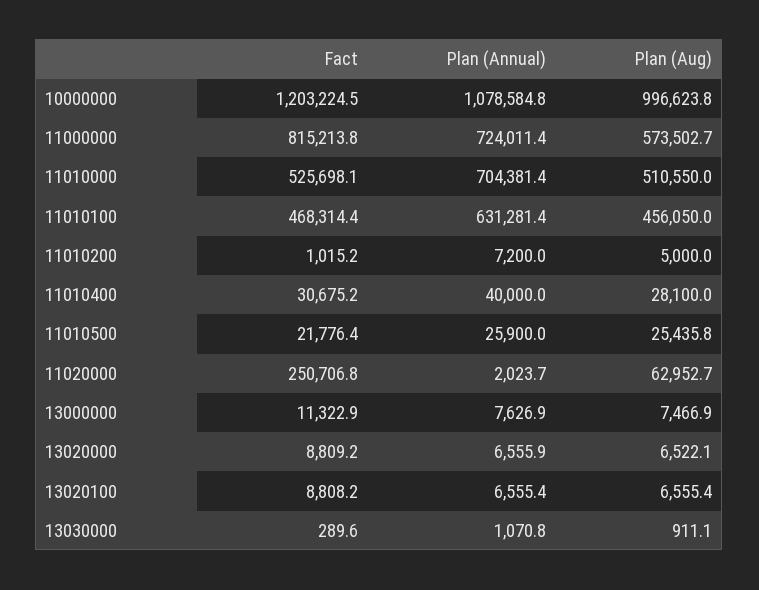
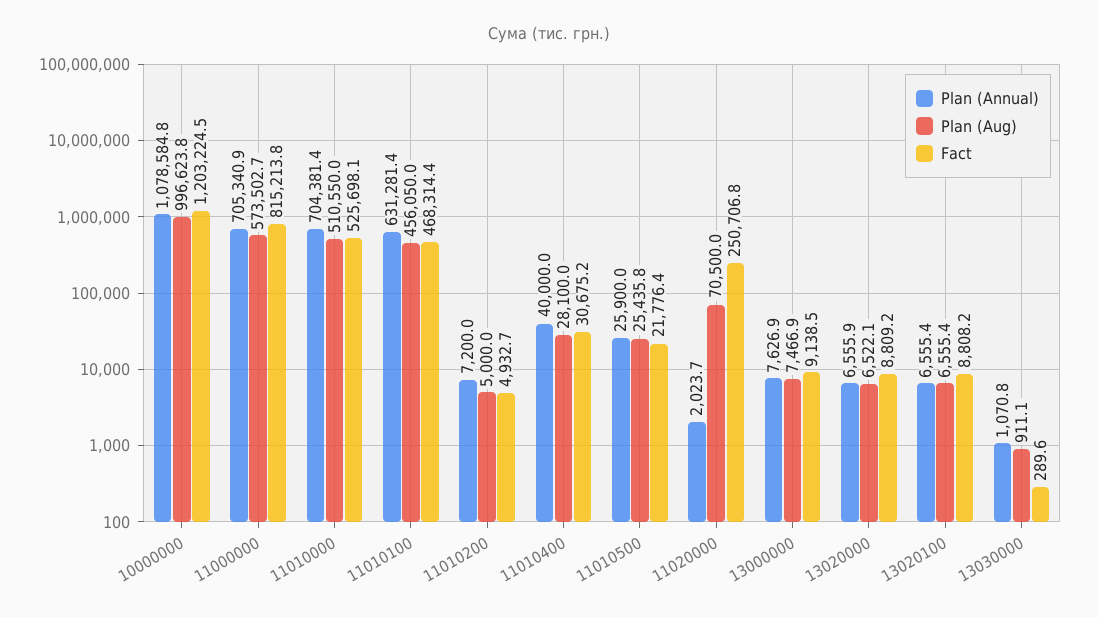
  {
    "Fact": {
      "10000000": 1203224.5,
      "11000000": 815213.8,
      "11010000": 525698.1,
      "11010100": 468314.4,
-     "11010200": 1015.2,
+     "11010200": 4932.7,
      "11010400": 30675.2,
      "11010500": 21776.4,
      "11020000": 250706.8,
-     "13000000": 11322.9,
+     "13000000": 9138.5,
      "13020000": 8809.2,
      "13020100": 8808.2,
      "13030000": 289.6
    },
    "Plan (Annual)": {
      "10000000": 1078584.8,
-     "11000000": 724011.4,
+     "11000000": 705340.9,
      "11010000": 704381.4,
      "11010100": 631281.4,
      "11010200": 7200,
      "11010400": 40000,
      "11010500": 25900,
      "11020000": 2023.7,
      "13000000": 7626.9,
      "13020000": 6555.9,
      "13020100": 6555.4,
      "13030000": 1070.8
    },
    "Plan (Aug)": {
      "10000000": 996623.8,
      "11000000": 573502.7,
      "11010000": 510550,
      "11010100": 456050,
      "11010200": 5000,
      "11010400": 28100,
      "11010500": 25435.8,
-     "11020000": 62952.7,
+     "11020000": 70500,
      "13000000": 7466.9,
      "13020000": 6522.1,
      "13020100": 6555.4,
      "13030000": 911.1
    }
  }

